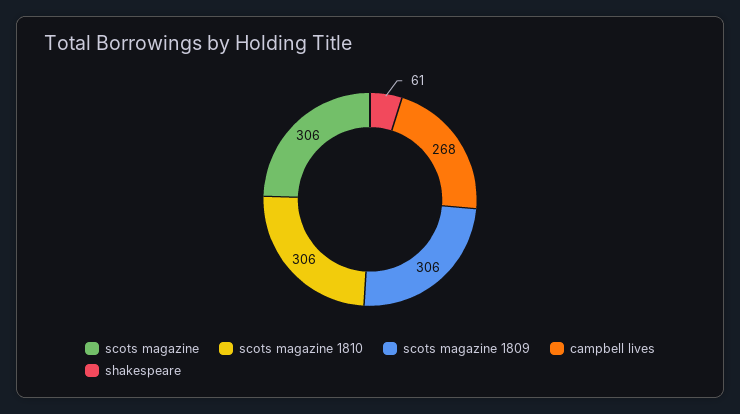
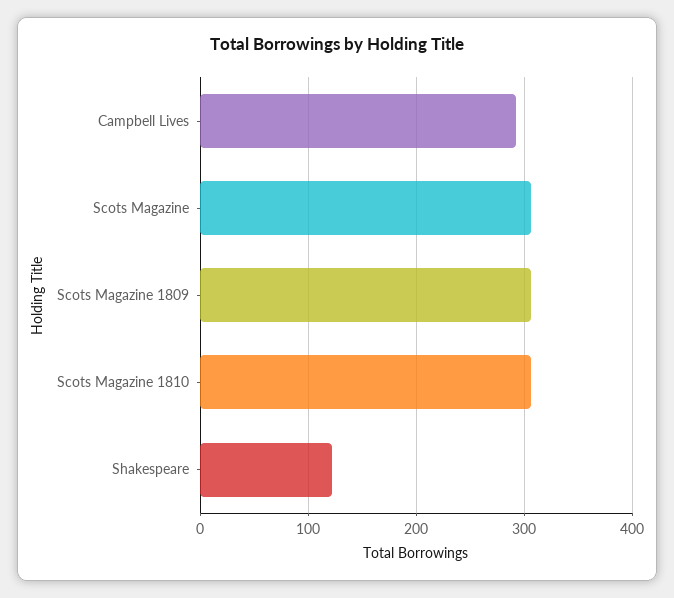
  {
    "scots magazine": 306,
    "scots magazine 1810": 306,
    "scots magazine 1809": 306,
-   "campbell lives": 268,
+   "campbell lives": 290,
-   "shakespeare": 61
+   "shakespeare": 120
  }

